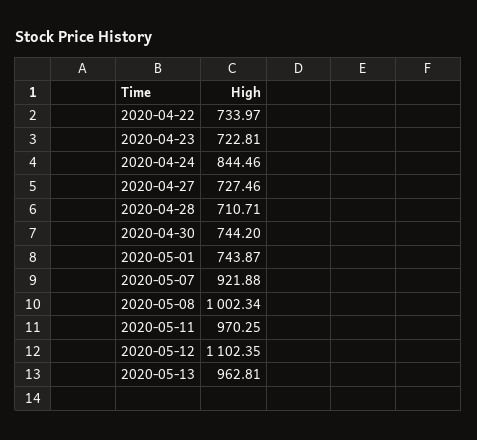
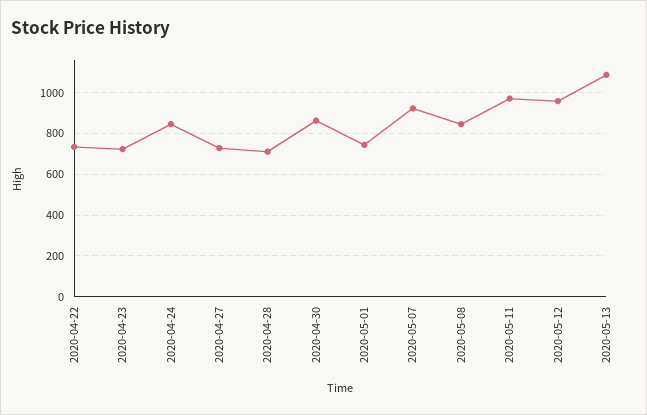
  {
    "2020-04-22": 733.97,
    "2020-04-23": 722.81,
    "2020-04-24": 844.46,
    "2020-04-27": 727.46,
    "2020-04-28": 710.71,
-   "2020-04-30": 744.2,
+   "2020-04-30": 850,
    "2020-05-01": 743.87,
    "2020-05-07": 921.88,
-   "2020-05-08": 1002.34,
+   "2020-05-08": 850,
    "2020-05-11": 970.25,
-   "2020-05-12": 1102.35,
+   "2020-05-12": 950,
-   "2020-05-13": 962.81
+   "2020-05-13": 1100
  }

